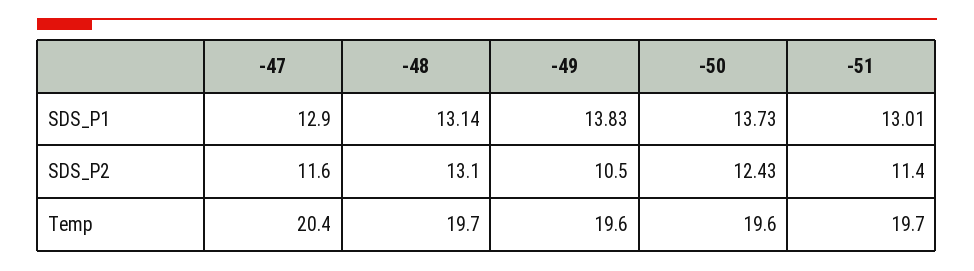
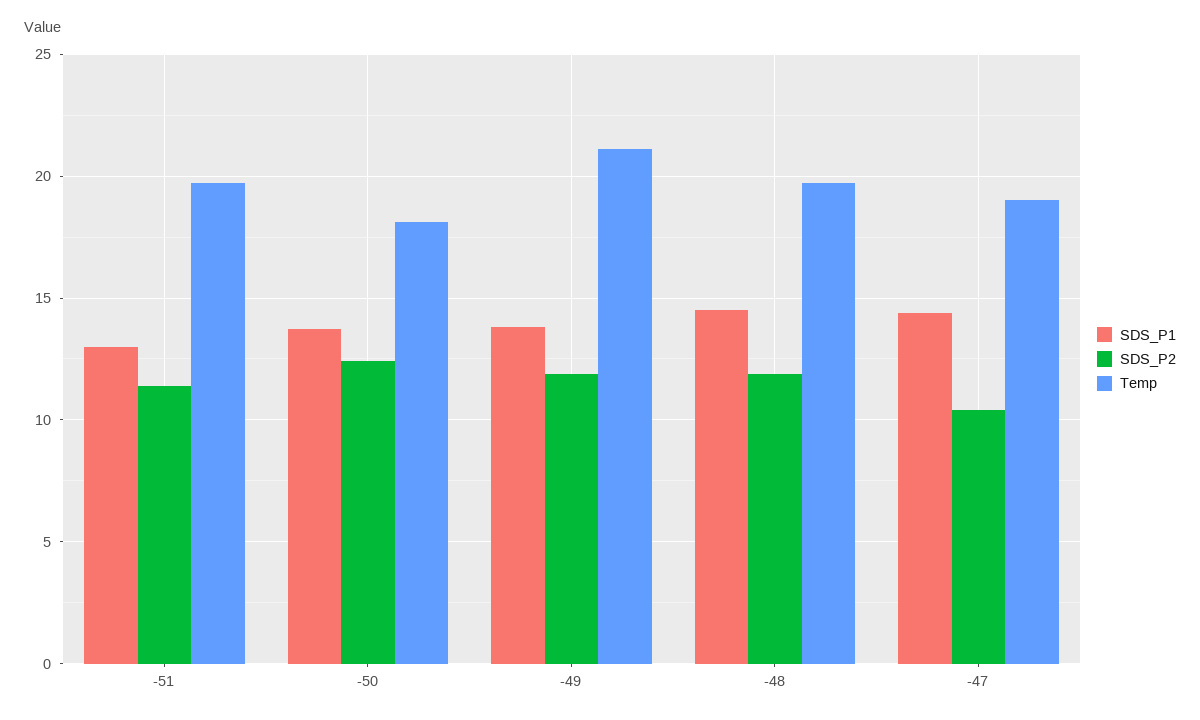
  {
    "SDS_P1": {
-     "-47": 12.9,
+     "-47": 14.5,
-     "-48": 13.14,
+     "-48": 14.5,
      "-49": 13.83,
      "-50": 13.73,
      "-51": 13.01
    },
    "SDS_P2": {
-     "-47": 11.6,
+     "-47": 10.5,
-     "-48": 13.1,
+     "-48": 12,
-     "-49": 10.5,
+     "-49": 12,
      "-50": 12.43,
      "-51": 11.4
    },
    "Temp": {
-     "-47": 20.4,
+     "-47": 19,
      "-48": 19.7,
-     "-49": 19.6,
+     "-49": 21,
-     "-50": 19.6,
+     "-50": 18,
      "-51": 19.7
    }
  }

